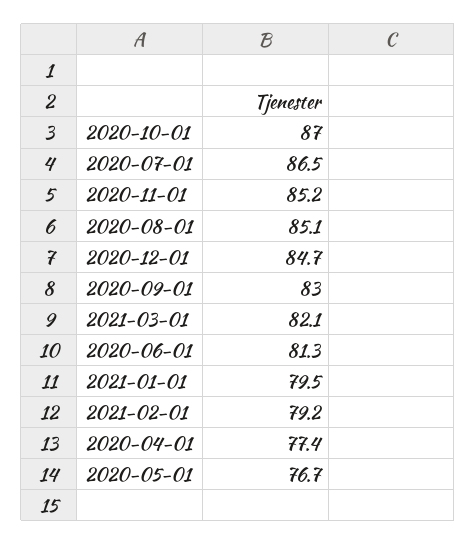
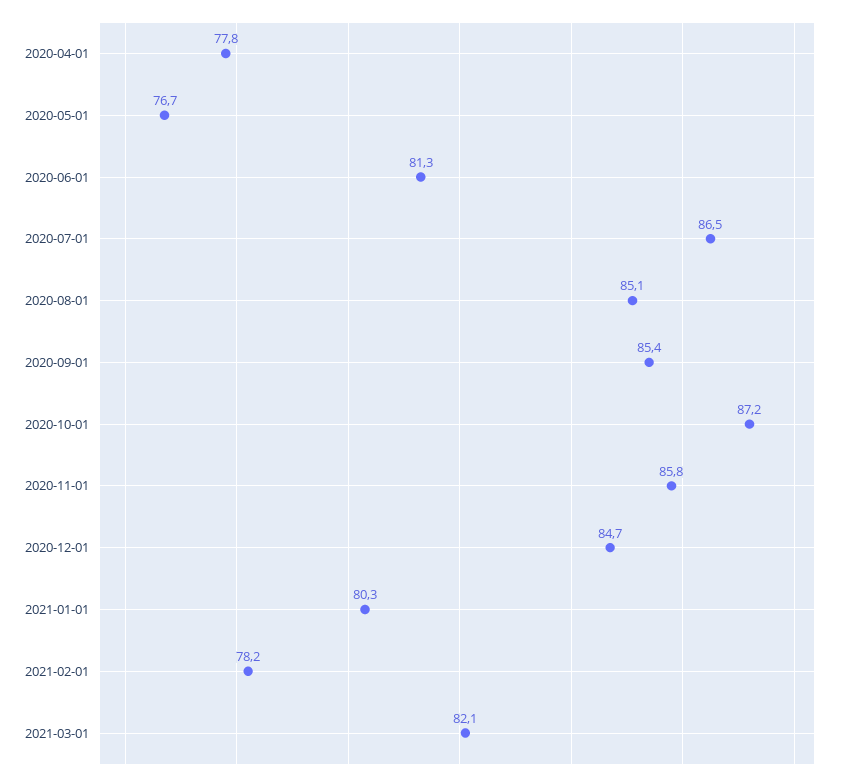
  {
-   "2020-10-01": 87,
+   "2020-10-01": 87.2,
    "2020-07-01": 86.5,
-   "2020-11-01": 85.2,
+   "2020-11-01": 85.8,
    "2020-08-01": 85.1,
    "2020-12-01": 84.7,
-   "2020-09-01": 83,
+   "2020-09-01": 85.4,
    "2021-03-01": 82.1,
    "2020-06-01": 81.3,
-   "2021-01-01": 79.5,
+   "2021-01-01": 80.3,
-   "2021-02-01": 79.2,
+   "2021-02-01": 78.2,
-   "2020-04-01": 77.4,
+   "2020-04-01": 77.8,
    "2020-05-01": 76.7
  }

